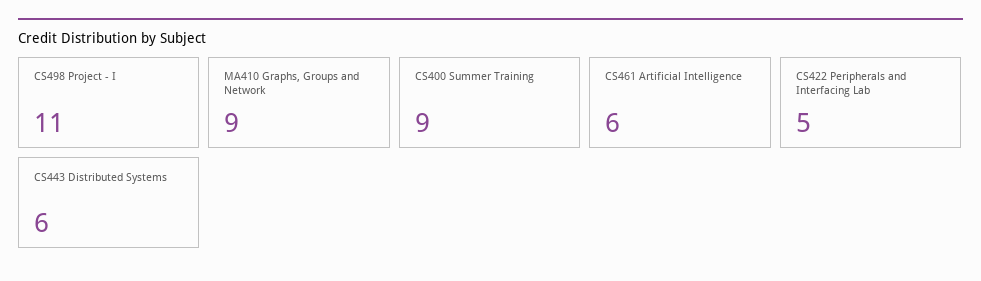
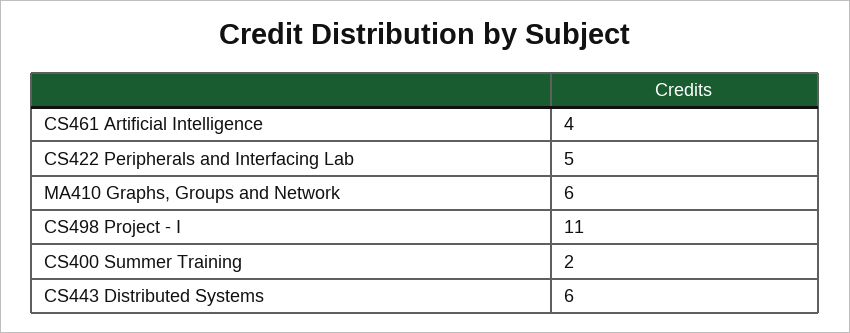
  {
    "CS498 Project - I": 11,
-   "MA410 Graphs, Groups and Network": 9,
+   "MA410 Graphs, Groups and Network": 6,
-   "CS400 Summer Training": 9,
+   "CS400 Summer Training": 2,
-   "CS461 Artificial Intelligence": 6,
+   "CS461 Artificial Intelligence": 4,
    "CS422 Peripherals and Interfacing Lab": 5,
    "CS443 Distributed Systems": 6
  }

